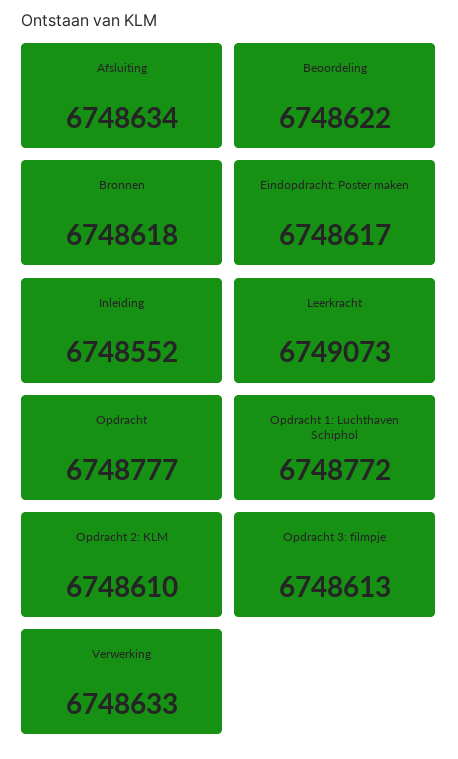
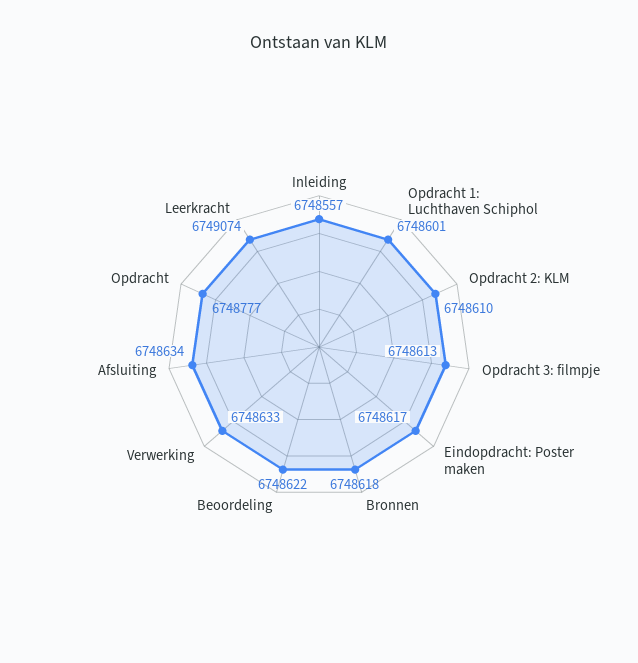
  {
    "Afsluiting": 6748634,
    "Beoordeling": 6748622,
    "Bronnen": 6748618,
    "Eindopdracht: Poster maken": 6748617,
-   "Inleiding": 6748552,
+   "Inleiding": 6748557,
-   "Leerkracht": 6749073,
+   "Leerkracht": 6749074,
    "Opdracht": 6748777,
-   "Opdracht 1: Luchthaven Schiphol": 6748772,
+   "Opdracht 1: Luchthaven Schiphol": 6748601,
    "Opdracht 2: KLM": 6748610,
    "Opdracht 3: filmpje": 6748613,
    "Verwerking": 6748633
  }

